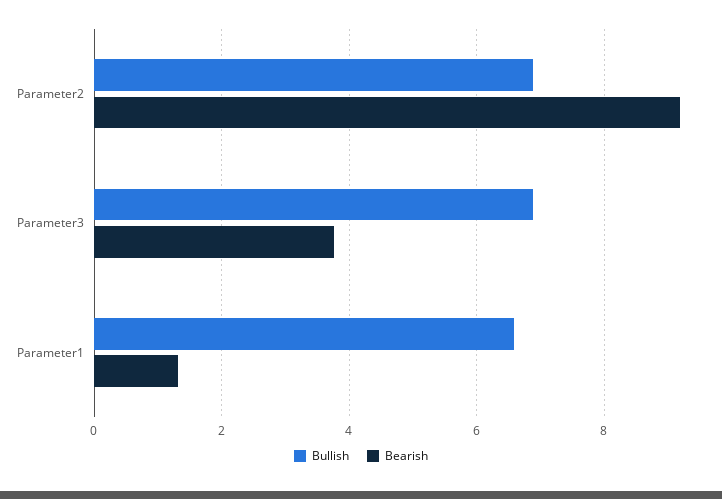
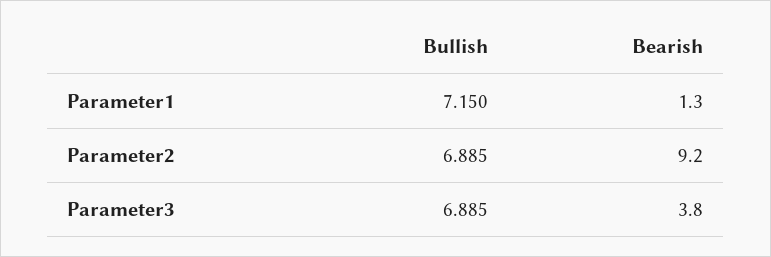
  {
    "Bullish": {
      "Parameter2": 6.885,
      "Parameter3": 6.885,
-     "Parameter1": 6.6
+     "Parameter1": 7.15
    },
    "Bearish": {
      "Parameter2": 9.2,
      "Parameter3": 3.8,
      "Parameter1": 1.3
    }
  }

